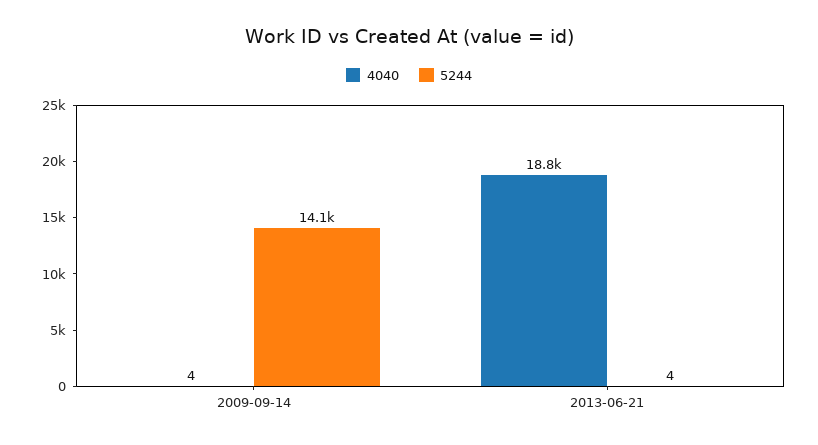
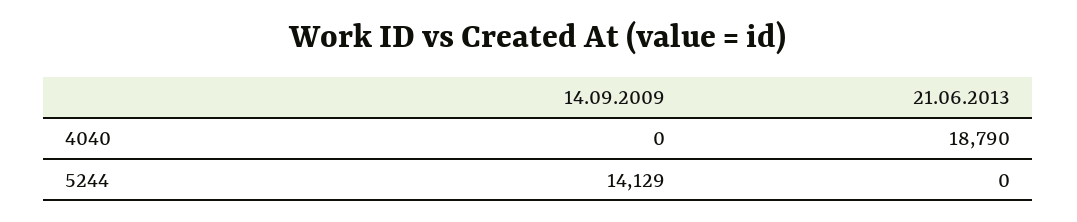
  {
    "4040": {
-     "2009-09-14": 4,
+     "2009-09-14": 0,
      "2013-06-21": 18790
    },
    "5244": {
      "2009-09-14": 14129,
-     "2013-06-21": 4
+     "2013-06-21": 0
    }
  }

